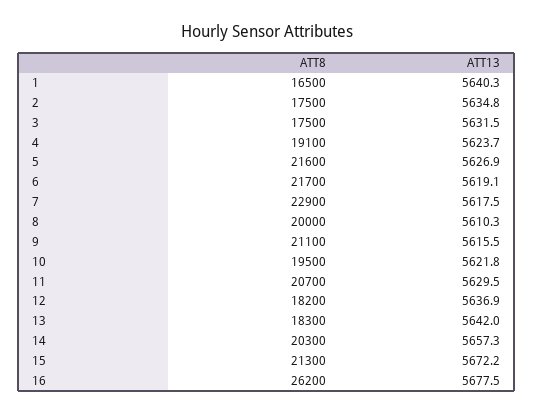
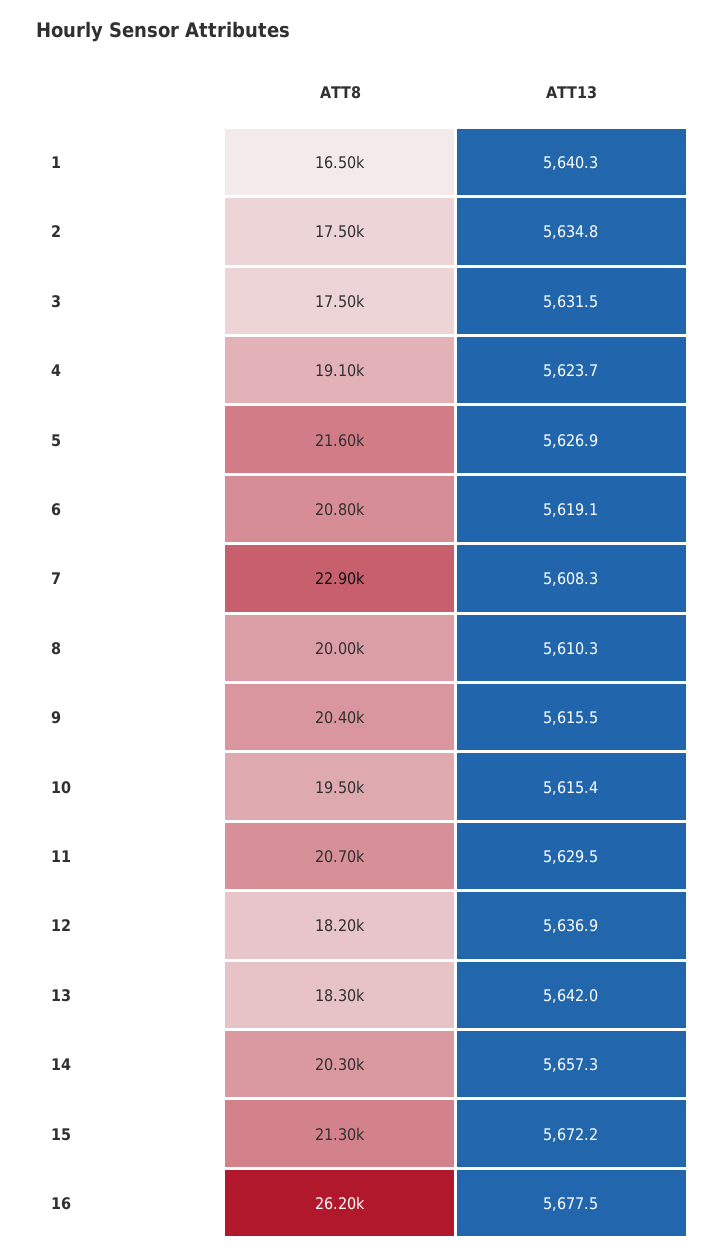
  {
    "ATT8": {
      "1": 16500,
      "2": 17500,
      "3": 17500,
      "4": 19100,
      "5": 21600,
-     "6": 21700,
+     "6": 20800,
      "7": 22900,
      "8": 20000,
-     "9": 21100,
+     "9": 20400,
      "10": 19500,
      "11": 20700,
      "12": 18200,
      "13": 18300,
      "14": 20300,
      "15": 21300,
      "16": 26200
    },
    "ATT13": {
      "1": 5640.3,
      "2": 5634.8,
      "3": 5631.5,
      "4": 5623.7,
      "5": 5626.9,
      "6": 5619.1,
-     "7": 5617.5,
+     "7": 5608.3,
      "8": 5610.3,
      "9": 5615.5,
-     "10": 5621.8,
+     "10": 5615.4,
      "11": 5629.5,
      "12": 5636.9,
      "13": 5642,
      "14": 5657.3,
      "15": 5672.2,
      "16": 5677.5
    }
  }

